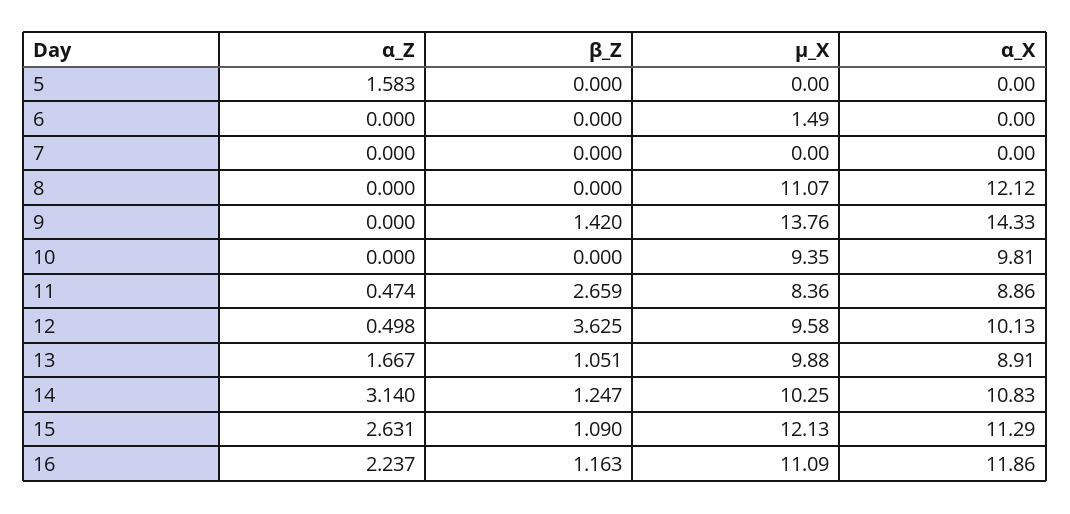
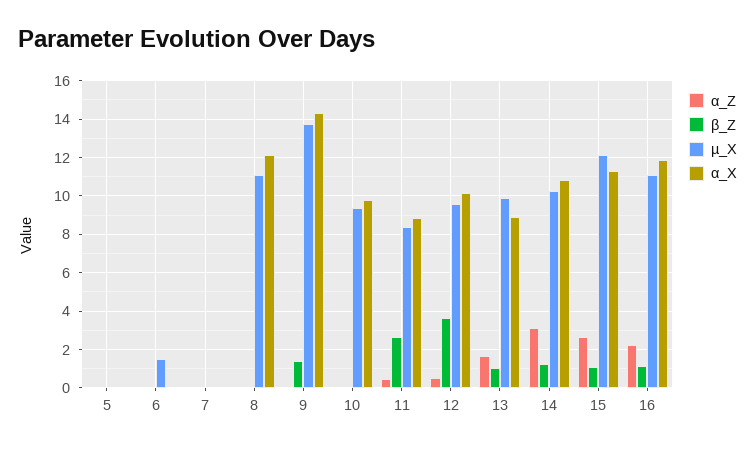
  {
    "α_Z": {
-     "5": 1.583,
+     "5": 0,
      "6": 0,
      "7": 0,
      "8": 0,
      "9": 0,
      "10": 0,
      "11": 0.474,
      "12": 0.498,
      "13": 1.667,
      "14": 3.14,
      "15": 2.631,
      "16": 2.237
    },
    "β_Z": {
      "5": 0,
      "6": 0,
      "7": 0,
      "8": 0,
      "9": 1.42,
      "10": 0,
      "11": 2.659,
      "12": 3.625,
      "13": 1.051,
      "14": 1.247,
      "15": 1.09,
      "16": 1.163
    },
    "µ_X": {
      "5": 0,
      "6": 1.49,
      "7": 0,
      "8": 11.07,
      "9": 13.76,
      "10": 9.35,
      "11": 8.36,
      "12": 9.58,
      "13": 9.88,
      "14": 10.25,
      "15": 12.13,
      "16": 11.09
    },
    "α_X": {
      "5": 0,
      "6": 0,
      "7": 0,
      "8": 12.12,
      "9": 14.33,
      "10": 9.81,
      "11": 8.86,
      "12": 10.13,
      "13": 8.91,
      "14": 10.83,
      "15": 11.29,
      "16": 11.86
    }
  }

